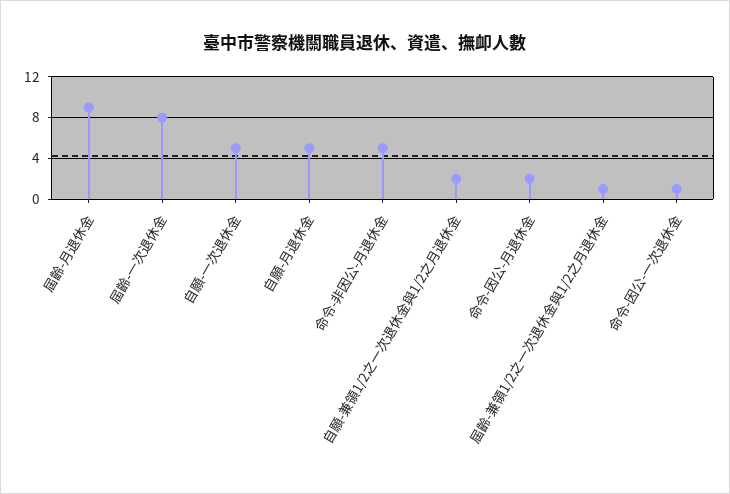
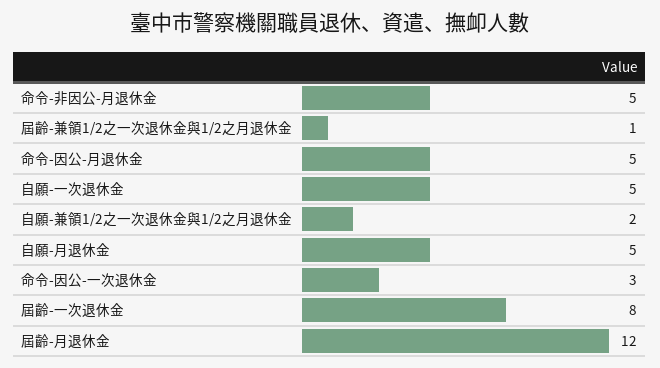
  {
-   "屆齡-月退休金": 9,
+   "屆齡-月退休金": 12,
    "屆齡-一次退休金": 8,
    "自願-一次退休金": 5,
    "自願-月退休金": 5,
    "命令-非因公-月退休金": 5,
    "自願-兼領1/2之一次退休金與1/2之月退休金": 2,
-   "命令-因公-月退休金": 2,
+   "命令-因公-月退休金": 5,
    "屆齡-兼領1/2之一次退休金與1/2之月退休金": 1,
-   "命令-因公-一次退休金": 1
+   "命令-因公-一次退休金": 3
  }

